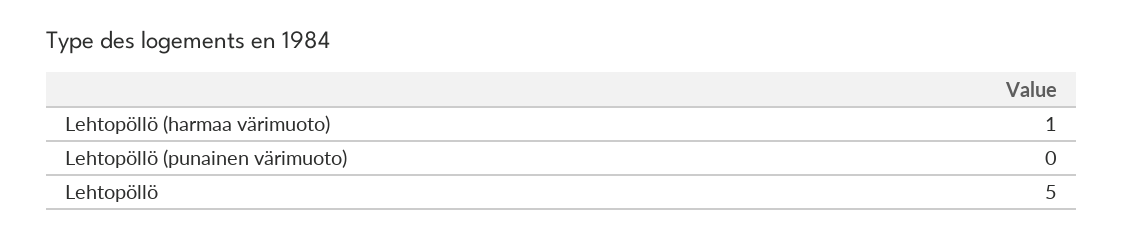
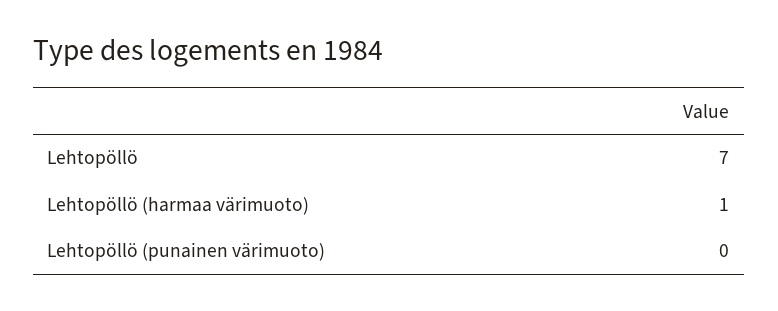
  {
    "Lehtopöllö (harmaa värimuoto)": 1,
    "Lehtopöllö (punainen värimuoto)": 0,
-   "Lehtopöllö": 5
+   "Lehtopöllö": 7
  }

